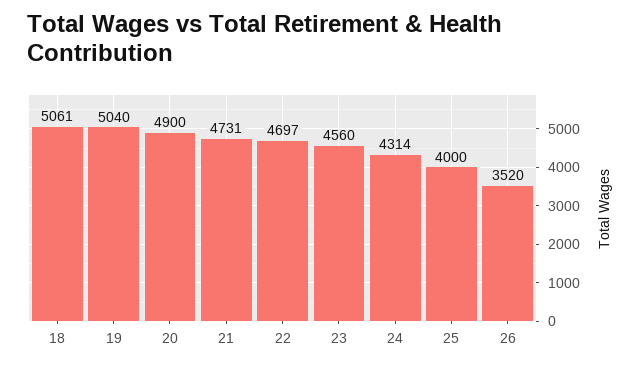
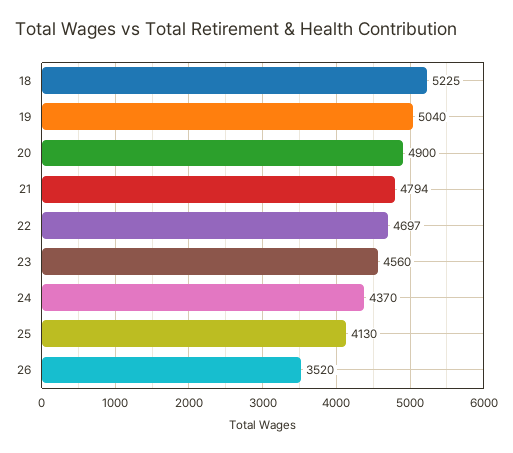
  {
-   "18": 5061,
+   "18": 5225,
    "19": 5040,
    "20": 4900,
-   "21": 4731,
+   "21": 4794,
    "22": 4697,
    "23": 4560,
-   "24": 4314,
+   "24": 4370,
-   "25": 4000,
+   "25": 4130,
    "26": 3520
  }

